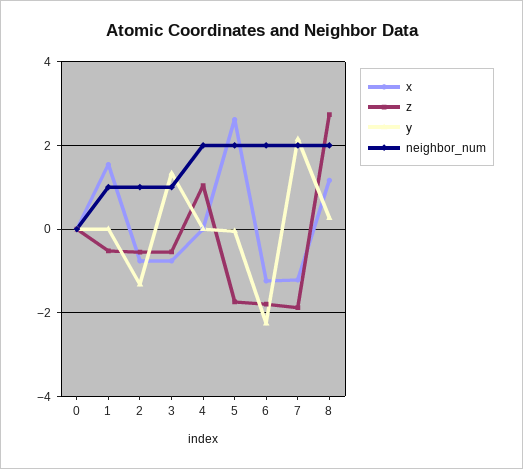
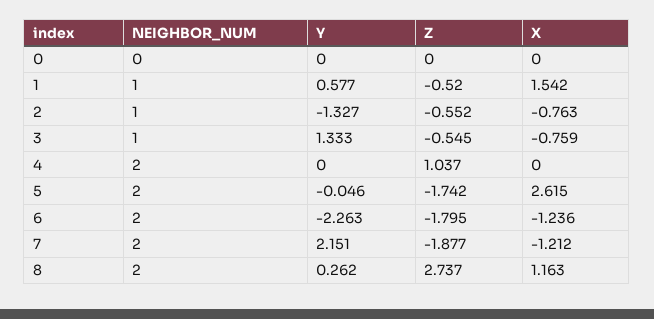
  {
    "x": {
      "0": 0,
      "1": 1.542,
      "2": -0.763,
      "3": -0.759,
      "4": 0,
      "5": 2.615,
      "6": -1.236,
      "7": -1.212,
      "8": 1.163
    },
    "z": {
      "0": 0,
      "1": -0.52,
      "2": -0.552,
      "3": -0.545,
      "4": 1.037,
      "5": -1.742,
      "6": -1.795,
      "7": -1.877,
      "8": 2.737
    },
    "y": {
      "0": 0,
-     "1": 0,
+     "1": 0.577,
      "2": -1.327,
      "3": 1.333,
      "4": 0,
      "5": -0.046,
      "6": -2.263,
      "7": 2.151,
      "8": 0.262
    },
    "neighbor_num": {
      "0": 0,
      "1": 1,
      "2": 1,
      "3": 1,
      "4": 2,
      "5": 2,
      "6": 2,
      "7": 2,
      "8": 2
    }
  }

